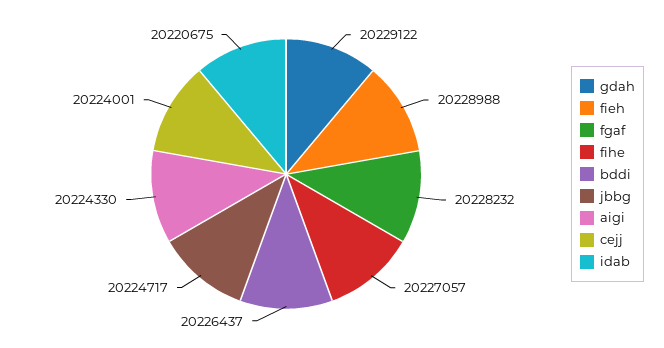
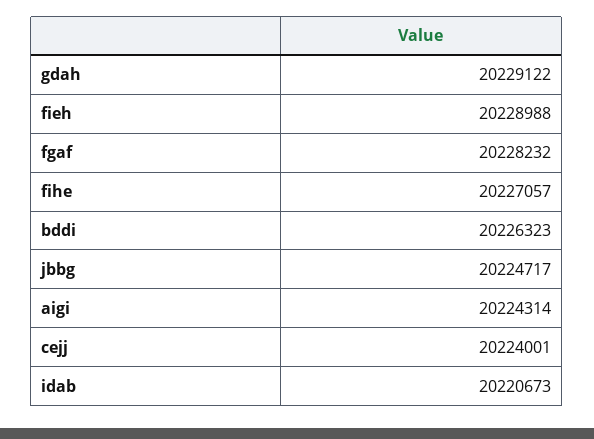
  {
    "gdah": 20229122,
    "fieh": 20228988,
    "fgaf": 20228232,
    "fihe": 20227057,
-   "bddi": 20226437,
+   "bddi": 20226323,
    "jbbg": 20224717,
-   "aigi": 20224330,
+   "aigi": 20224314,
    "cejj": 20224001,
-   "idab": 20220675
+   "idab": 20220673
  }

